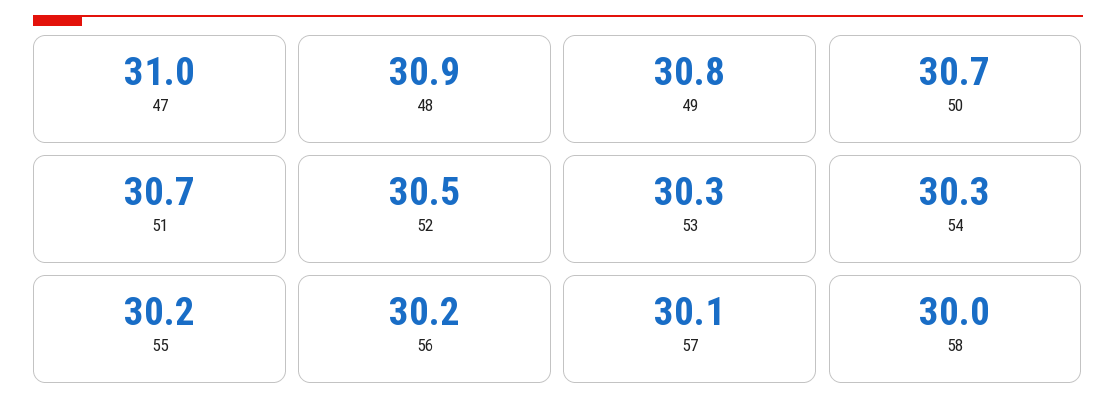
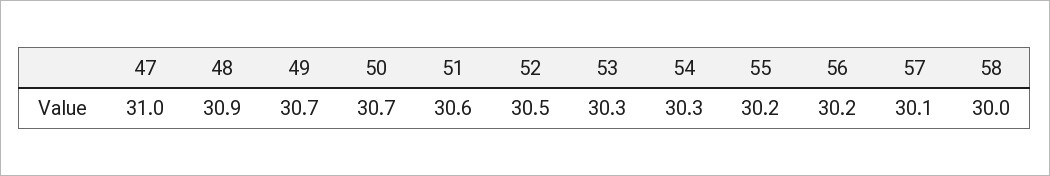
  {
    "47": 31,
    "48": 30.9,
-   "49": 30.8,
+   "49": 30.7,
    "50": 30.7,
-   "51": 30.7,
+   "51": 30.6,
    "52": 30.5,
    "53": 30.3,
    "54": 30.3,
    "55": 30.2,
    "56": 30.2,
    "57": 30.1,
    "58": 30
  }

